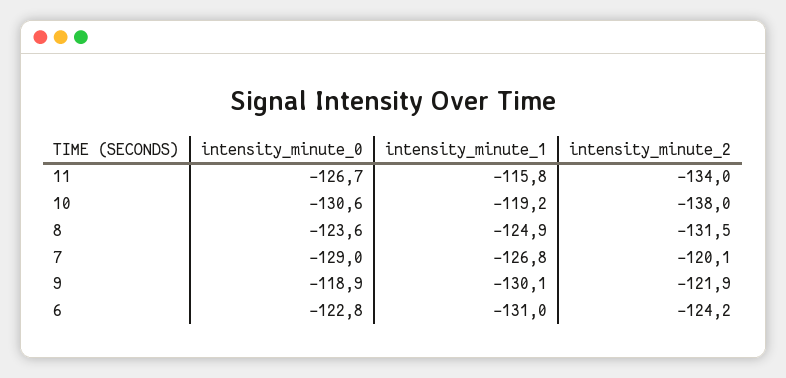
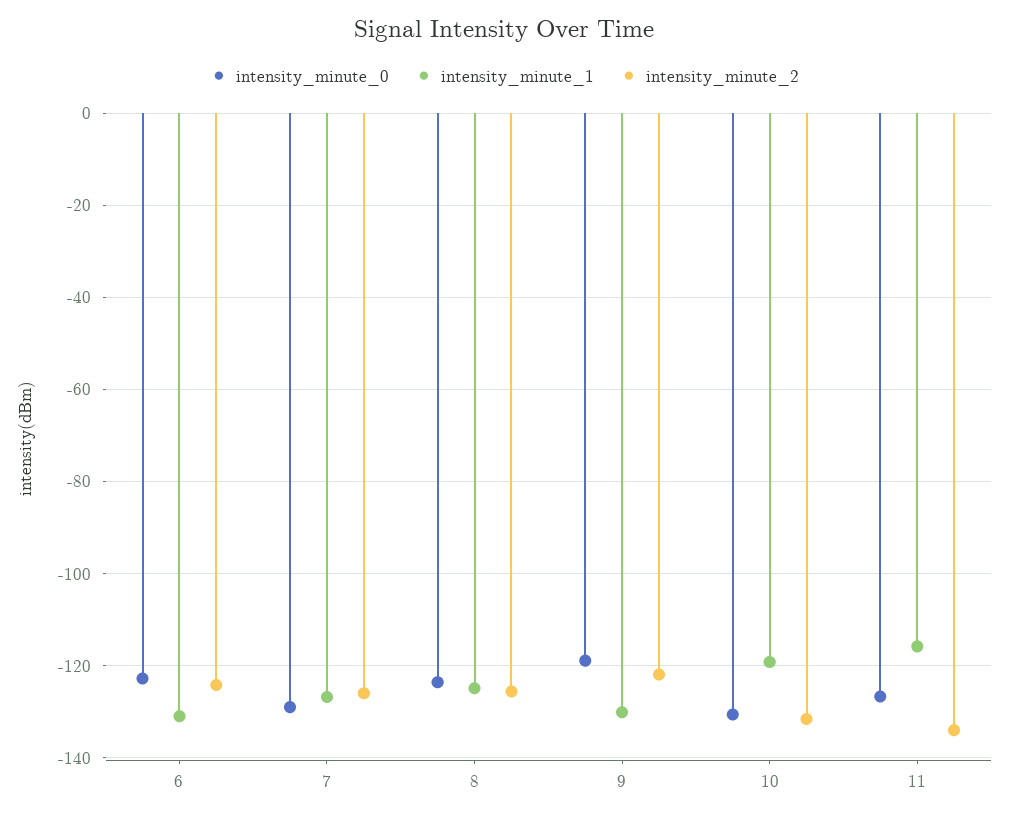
  {
    "intensity_minute_0": {
      "11": -126.7,
      "10": -130.6,
      "8": -123.6,
      "7": -129,
      "9": -118.9,
      "6": -122.8
    },
    "intensity_minute_1": {
      "11": -115.8,
      "10": -119.2,
      "8": -124.9,
      "7": -126.8,
      "9": -130.1,
      "6": -131
    },
    "intensity_minute_2": {
      "11": -134,
-     "10": -138,
+     "10": -132,
-     "8": -131.5,
+     "8": -126,
-     "7": -120.1,
+     "7": -126,
      "9": -121.9,
      "6": -124.2
    }
  }

